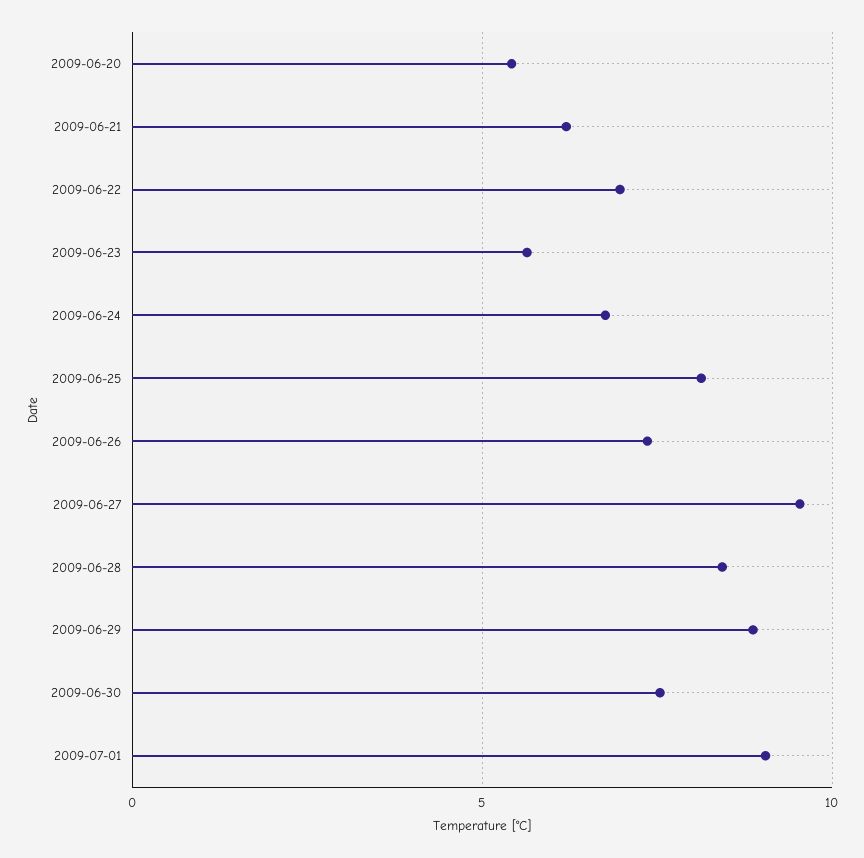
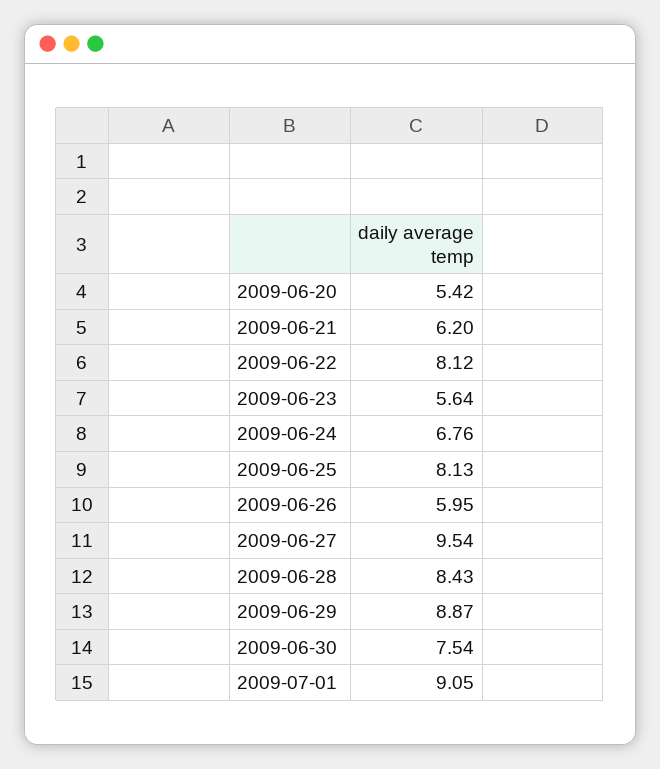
  {
    "2009-06-20": 5.42,
    "2009-06-21": 6.2,
-   "2009-06-22": 7,
+   "2009-06-22": 8.12,
    "2009-06-23": 5.64,
    "2009-06-24": 6.76,
    "2009-06-25": 8.13,
-   "2009-06-26": 7.5,
+   "2009-06-26": 5.95,
    "2009-06-27": 9.54,
    "2009-06-28": 8.43,
    "2009-06-29": 8.87,
    "2009-06-30": 7.54,
    "2009-07-01": 9.05
  }

